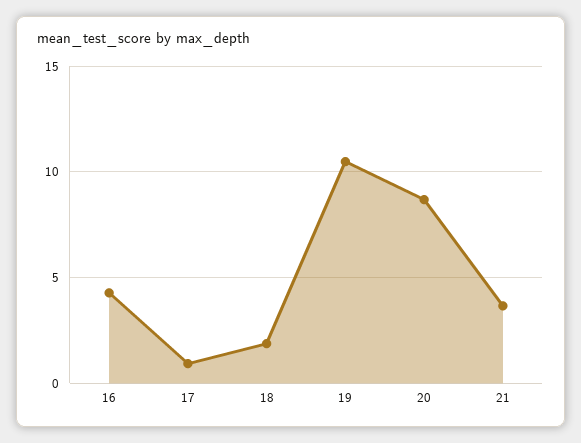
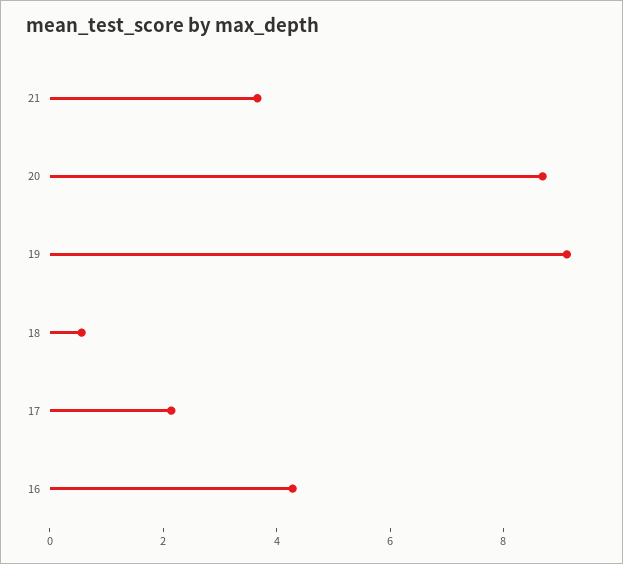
  {
    "16": 4.5,
-   "17": 1,
+   "17": 2,
-   "18": 2,
+   "18": 0.5,
-   "19": 10.5,
+   "19": 9,
    "20": 8.5,
    "21": 3.5
  }

